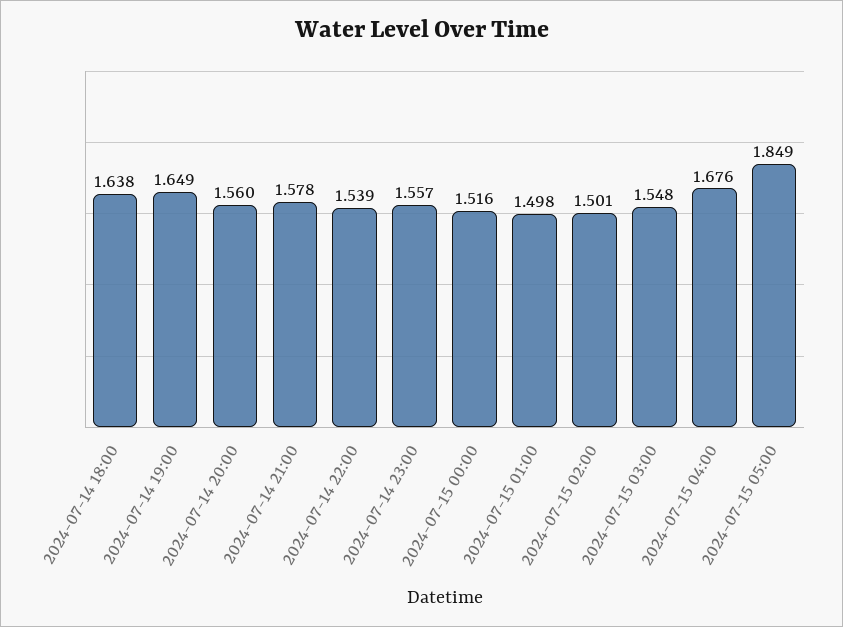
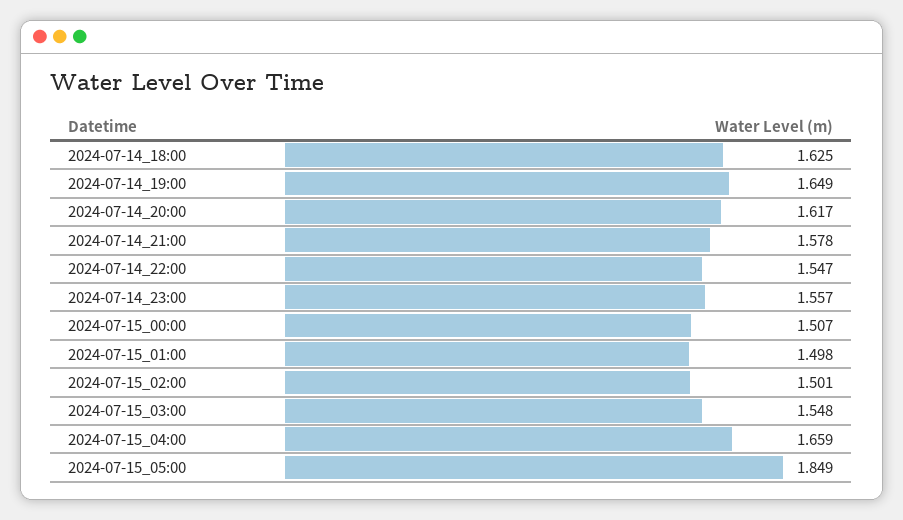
  {
-   "2024-07-14 18:00": 1.638,
+   "2024-07-14 18:00": 1.625,
    "2024-07-14 19:00": 1.649,
-   "2024-07-14 20:00": 1.56,
+   "2024-07-14 20:00": 1.617,
    "2024-07-14 21:00": 1.578,
-   "2024-07-14 22:00": 1.539,
+   "2024-07-14 22:00": 1.547,
    "2024-07-14 23:00": 1.557,
-   "2024-07-15 00:00": 1.516,
+   "2024-07-15 00:00": 1.507,
    "2024-07-15 01:00": 1.498,
    "2024-07-15 02:00": 1.501,
    "2024-07-15 03:00": 1.548,
-   "2024-07-15 04:00": 1.676,
+   "2024-07-15 04:00": 1.659,
    "2024-07-15 05:00": 1.849
  }

